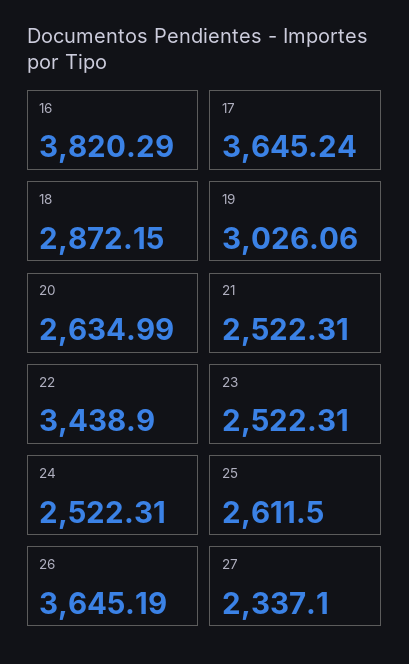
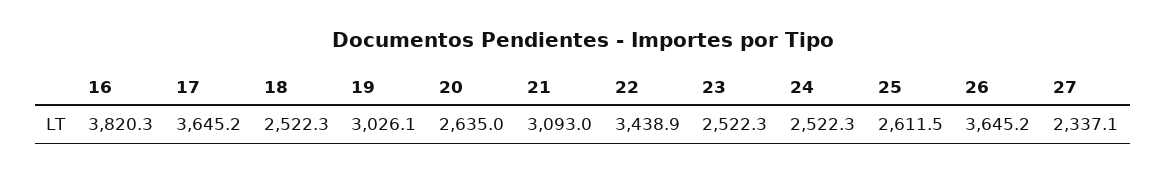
  {
    "16": 3820.29,
    "17": 3645.24,
-   "18": 2872.15,
+   "18": 2522.3,
    "19": 3026.06,
    "20": 2634.99,
-   "21": 2522.31,
+   "21": 3093,
    "22": 3438.9,
    "23": 2522.31,
    "24": 2522.31,
    "25": 2611.5,
    "26": 3645.19,
    "27": 2337.1
  }

